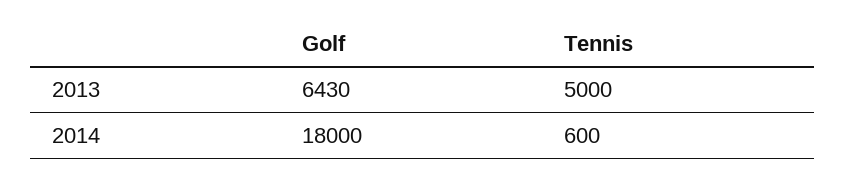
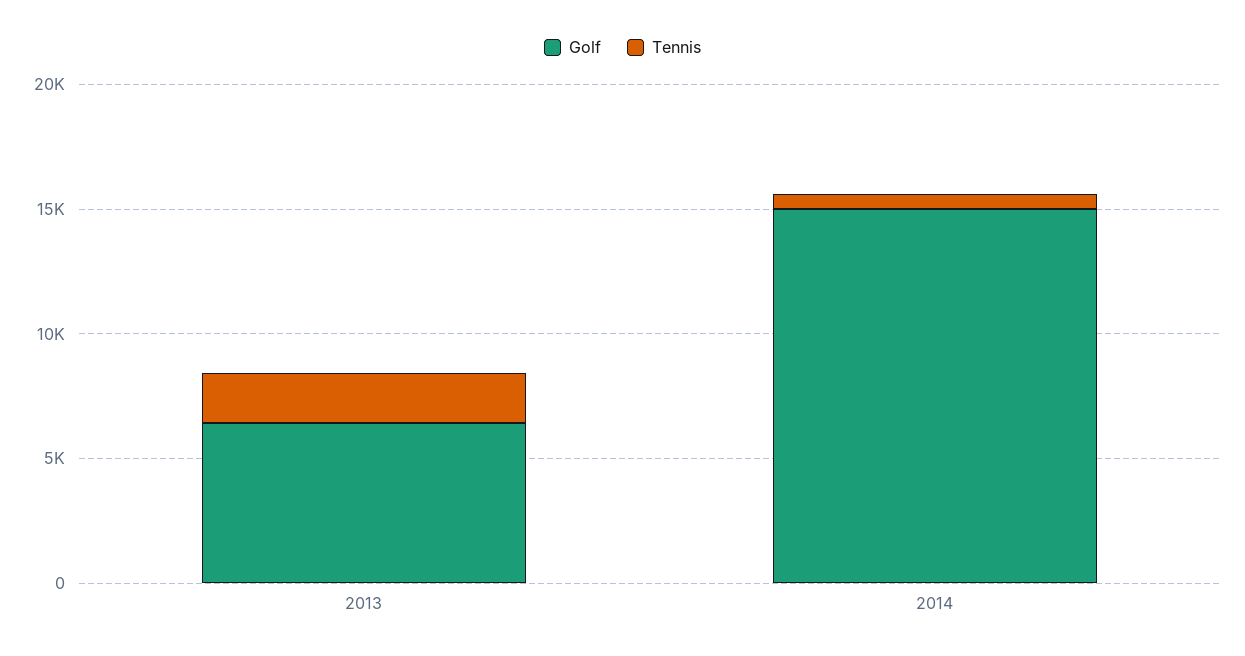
  {
    "Golf": {
      "2013": 6430,
-     "2014": 18000
+     "2014": 15000
    },
    "Tennis": {
-     "2013": 5000,
+     "2013": 2000,
      "2014": 600
    }
  }

